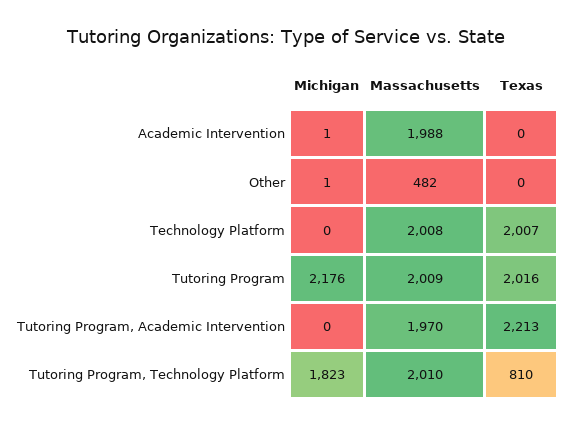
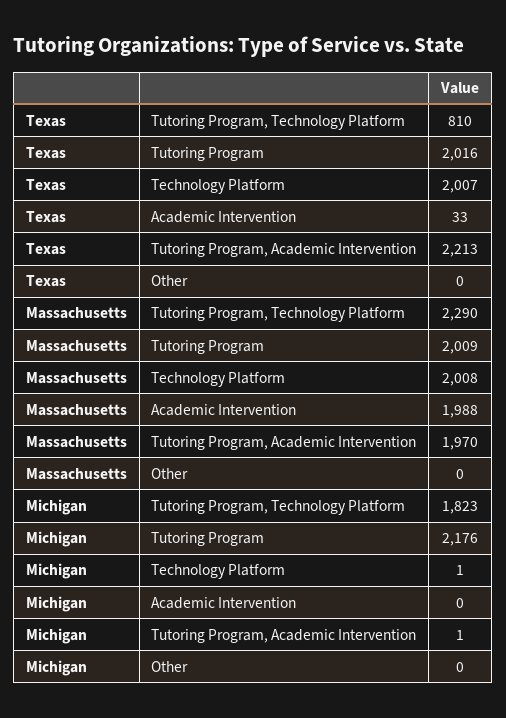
  {
    "Michigan": {
-     "Academic Intervention": 1,
+     "Academic Intervention": 0,
-     "Other": 1,
+     "Other": 0,
-     "Technology Platform": 0,
+     "Technology Platform": 1,
      "Tutoring Program": 2176,
-     "Tutoring Program, Academic Intervention": 0,
+     "Tutoring Program, Academic Intervention": 1,
      "Tutoring Program, Technology Platform": 1823
    },
    "Massachusetts": {
      "Academic Intervention": 1988,
-     "Other": 482,
+     "Other": 0,
      "Technology Platform": 2008,
      "Tutoring Program": 2009,
      "Tutoring Program, Academic Intervention": 1970,
-     "Tutoring Program, Technology Platform": 2010
+     "Tutoring Program, Technology Platform": 2290
    },
    "Texas": {
-     "Academic Intervention": 0,
+     "Academic Intervention": 33,
      "Other": 0,
      "Technology Platform": 2007,
      "Tutoring Program": 2016,
      "Tutoring Program, Academic Intervention": 2213,
      "Tutoring Program, Technology Platform": 810
    }
  }

